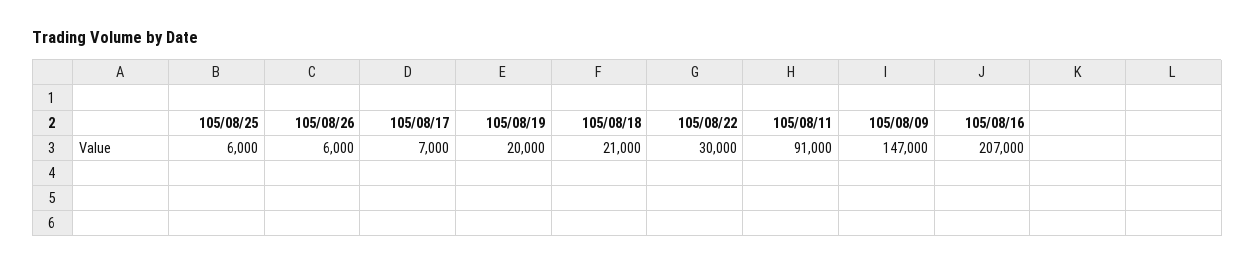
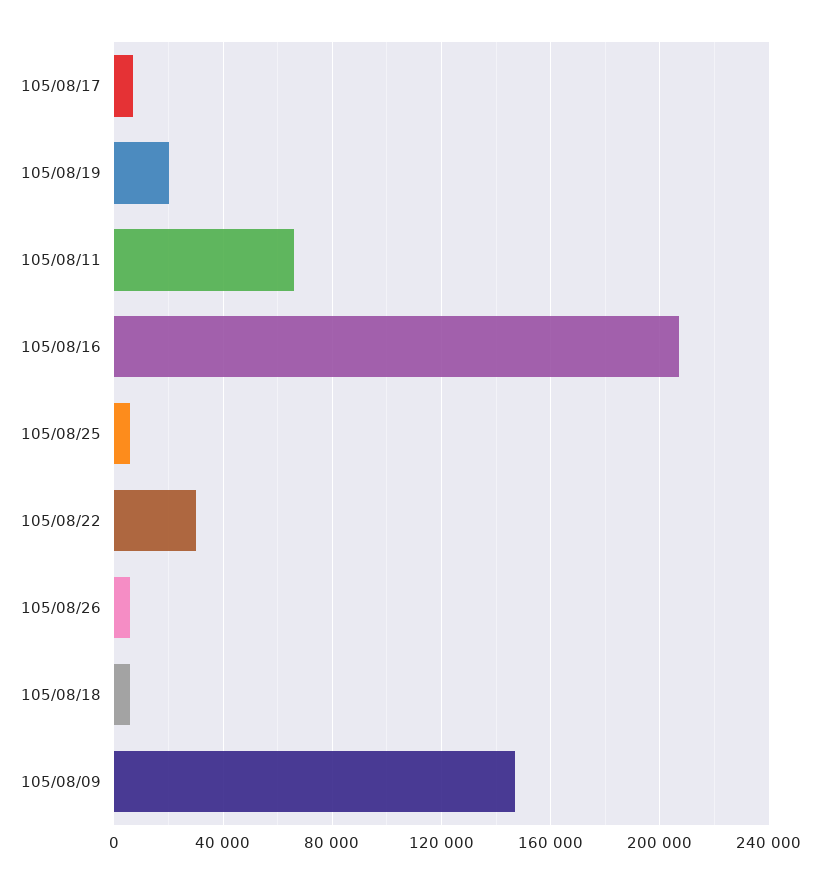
  {
    "105/08/25": 6000,
    "105/08/26": 6000,
    "105/08/17": 7000,
    "105/08/19": 20000,
-   "105/08/18": 21000,
+   "105/08/18": 5000,
    "105/08/22": 30000,
-   "105/08/11": 91000,
+   "105/08/11": 65000,
    "105/08/09": 147000,
    "105/08/16": 207000
  }

